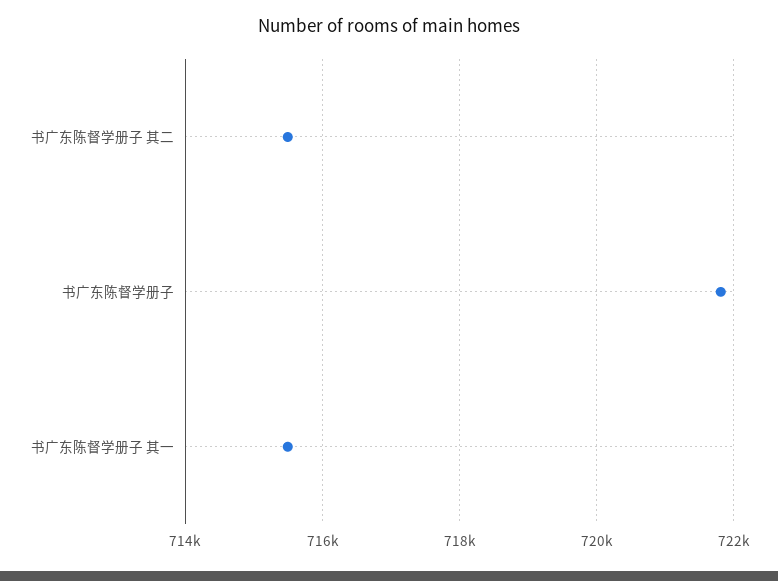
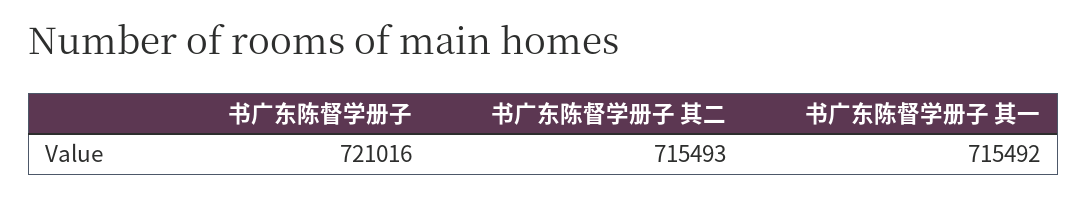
  {
    "书广东陈督学册子 其二": 715493,
-   "书广东陈督学册子": 721800,
+   "书广东陈督学册子": 721016,
    "书广东陈督学册子 其一": 715492
  }

